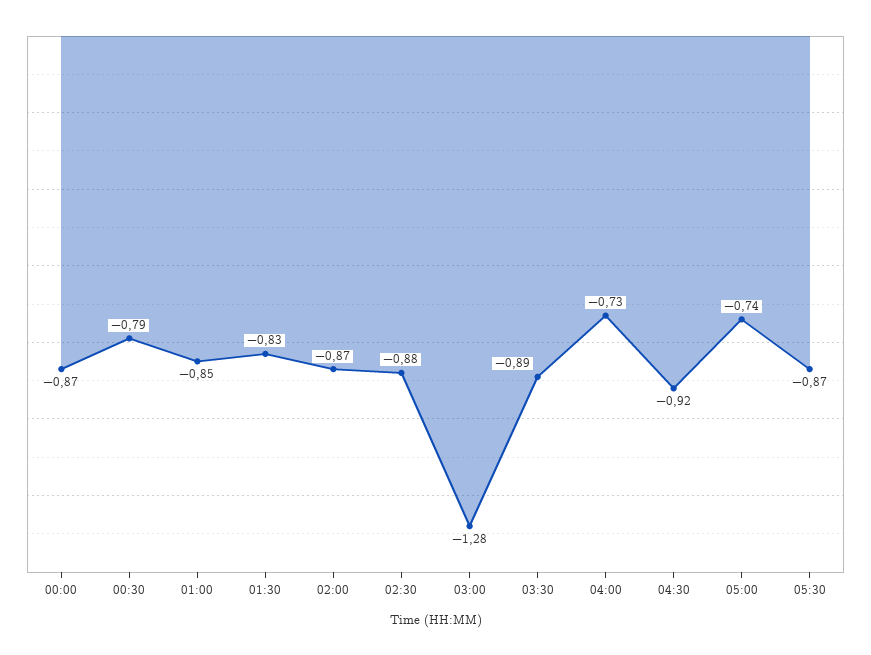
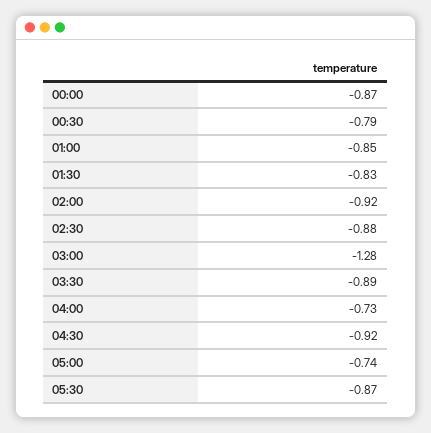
  {
    "00:00": -0.87,
    "00:30": -0.79,
    "01:00": -0.85,
    "01:30": -0.83,
-   "02:00": -0.87,
+   "02:00": -0.92,
    "02:30": -0.88,
    "03:00": -1.28,
    "03:30": -0.89,
    "04:00": -0.73,
    "04:30": -0.92,
    "05:00": -0.74,
    "05:30": -0.87
  }

